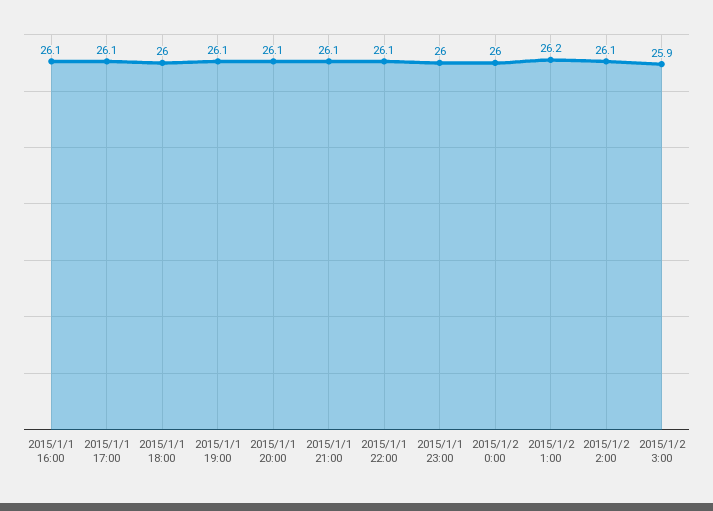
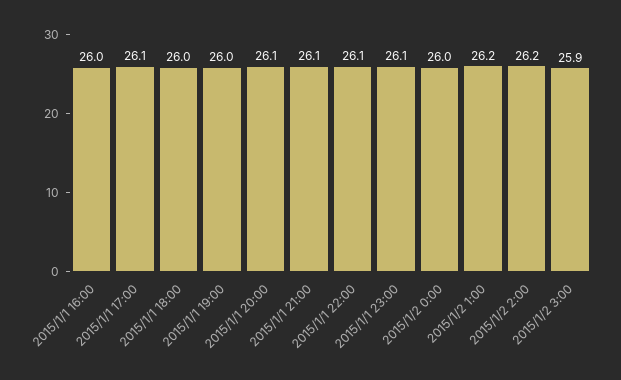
  {
-   "2015/1/1 16:00": 26.1,
+   "2015/1/1 16:00": 26,
    "2015/1/1 17:00": 26.1,
    "2015/1/1 18:00": 26,
-   "2015/1/1 19:00": 26.1,
+   "2015/1/1 19:00": 26,
    "2015/1/1 20:00": 26.1,
    "2015/1/1 21:00": 26.1,
    "2015/1/1 22:00": 26.1,
-   "2015/1/1 23:00": 26,
+   "2015/1/1 23:00": 26.1,
    "2015/1/2 0:00": 26,
    "2015/1/2 1:00": 26.2,
-   "2015/1/2 2:00": 26.1,
+   "2015/1/2 2:00": 26.2,
    "2015/1/2 3:00": 25.9
  }

